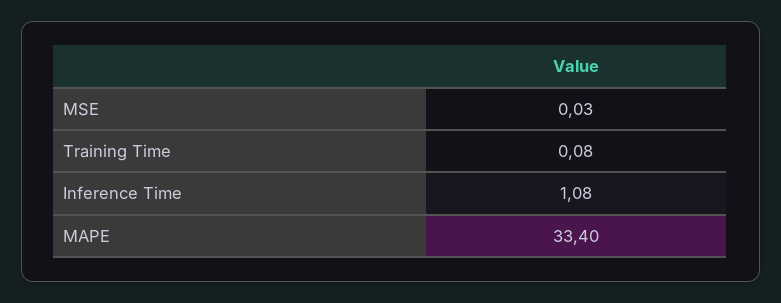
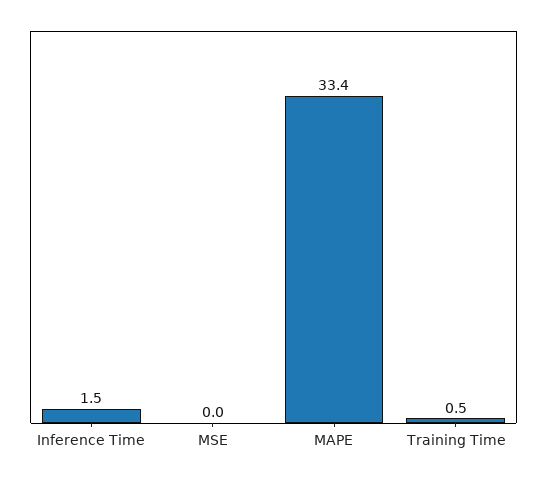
  {
    "MSE": 0.03,
-   "Training Time": 0.08,
+   "Training Time": 0.5,
-   "Inference Time": 1.08,
+   "Inference Time": 1.5,
    "MAPE": 33.4
  }

